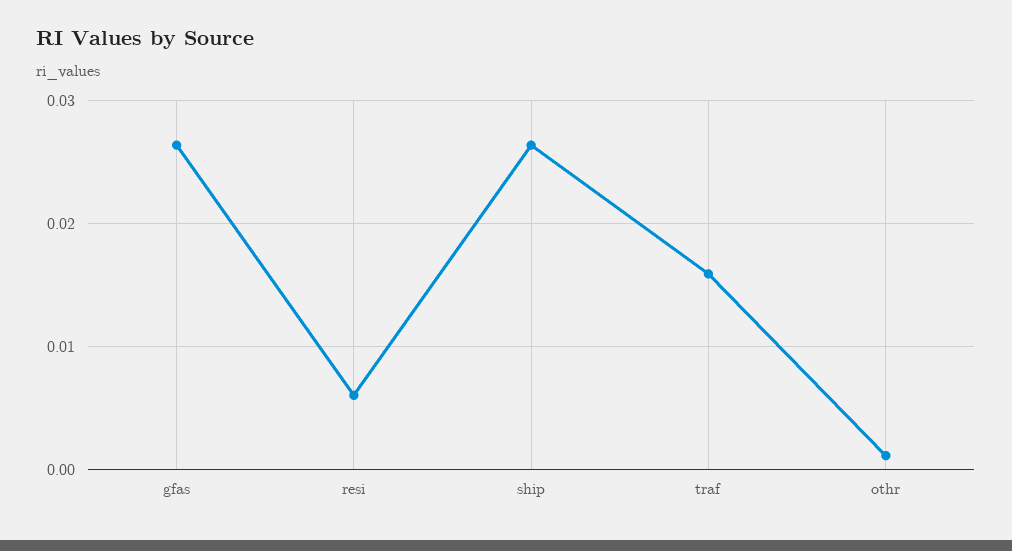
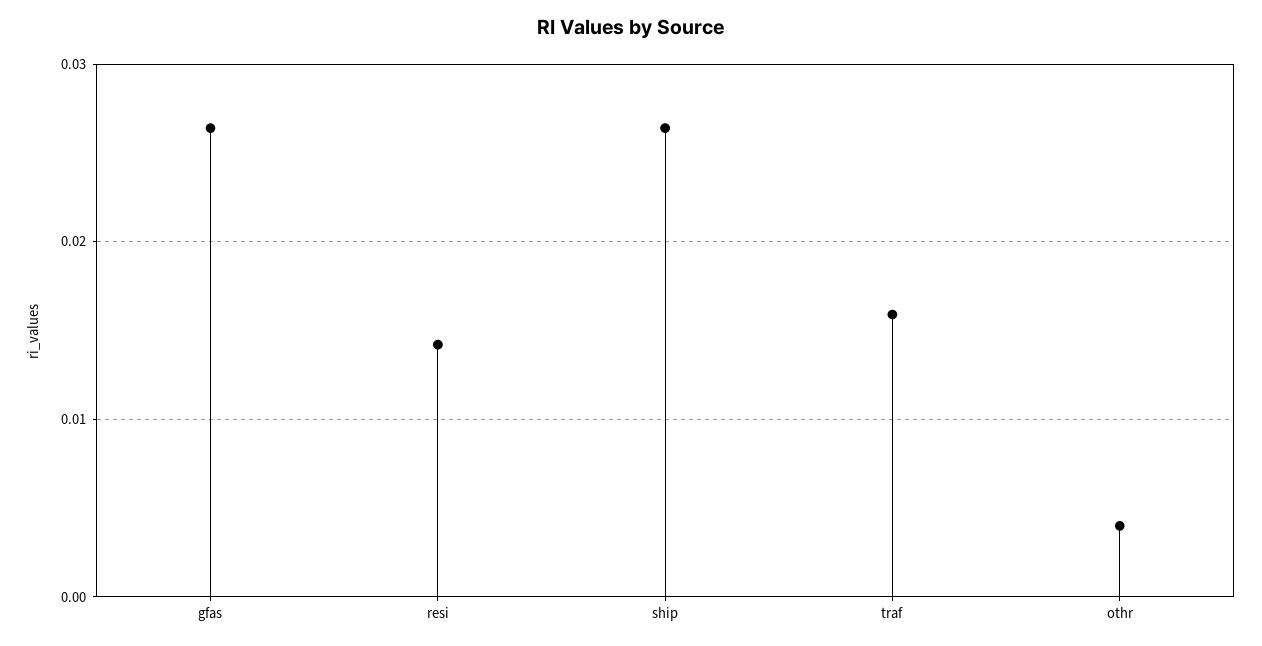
  {
    "gfas": 0.026,
-   "resi": 0.006,
+   "resi": 0.014,
    "ship": 0.026,
    "traf": 0.016,
-   "othr": 0.001
+   "othr": 0.004
  }

